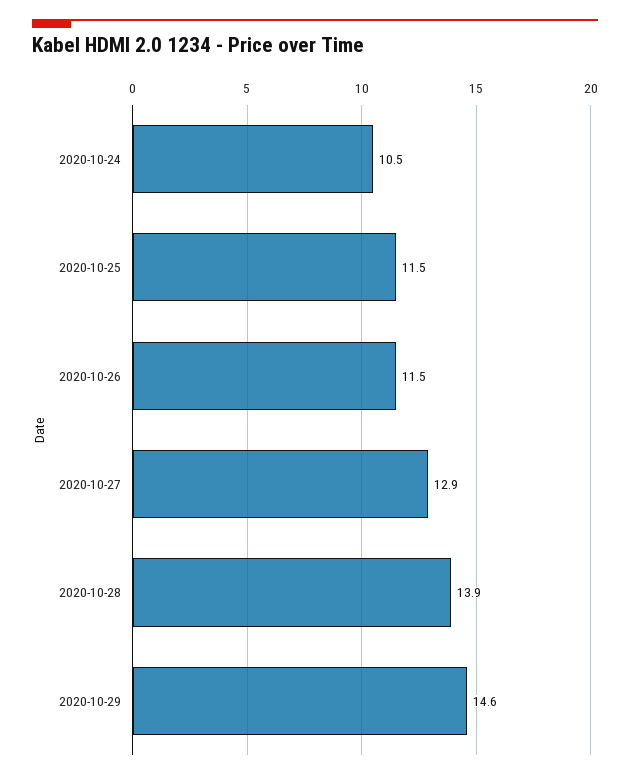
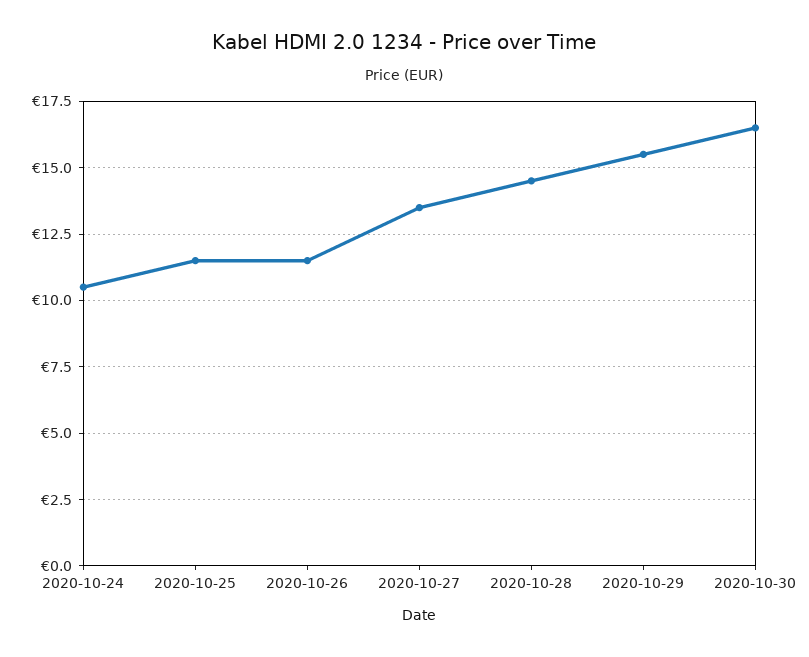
  {
    "2020-10-24": 10.5,
    "2020-10-25": 11.5,
    "2020-10-26": 11.5,
-   "2020-10-27": 12.9,
+   "2020-10-27": 13.5,
-   "2020-10-28": 13.9,
+   "2020-10-28": 14.5,
-   "2020-10-29": 14.6
+   "2020-10-29": 15.5,
+   "2020-10-30": 16.5
  }

